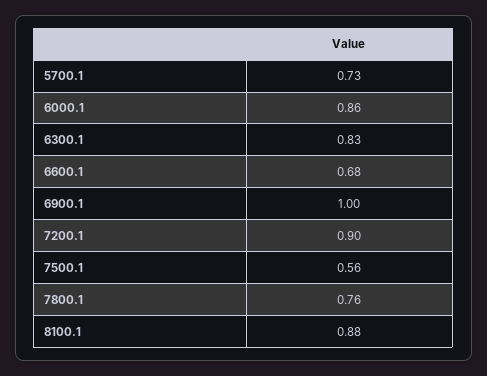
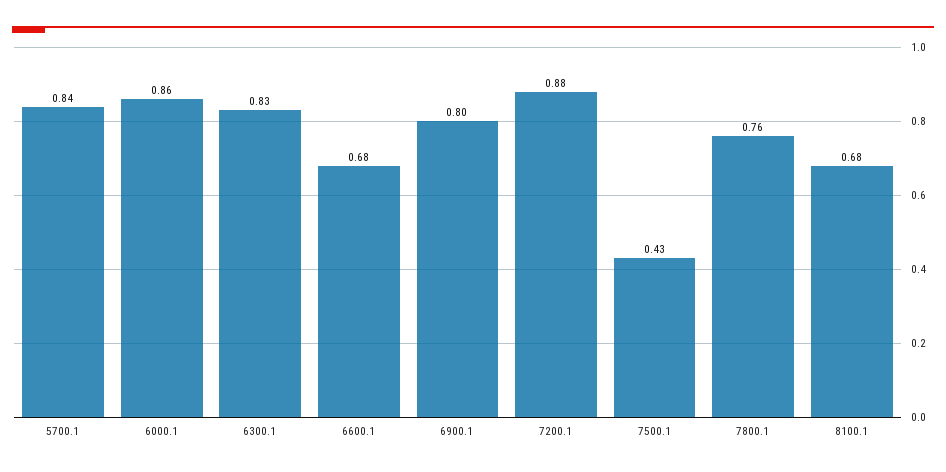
  {
-   "5700.1": 0.73,
+   "5700.1": 0.84,
    "6000.1": 0.86,
    "6300.1": 0.83,
    "6600.1": 0.68,
-   "6900.1": 1,
+   "6900.1": 0.8,
-   "7200.1": 0.9,
+   "7200.1": 0.88,
-   "7500.1": 0.56,
+   "7500.1": 0.43,
    "7800.1": 0.76,
-   "8100.1": 0.88
+   "8100.1": 0.68
  }

